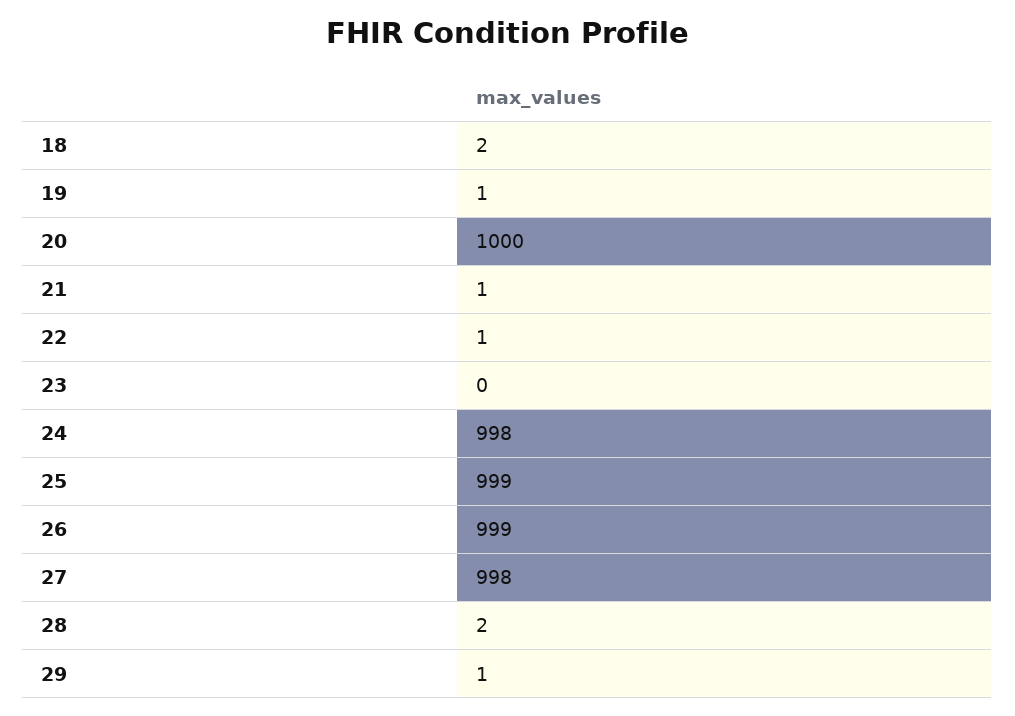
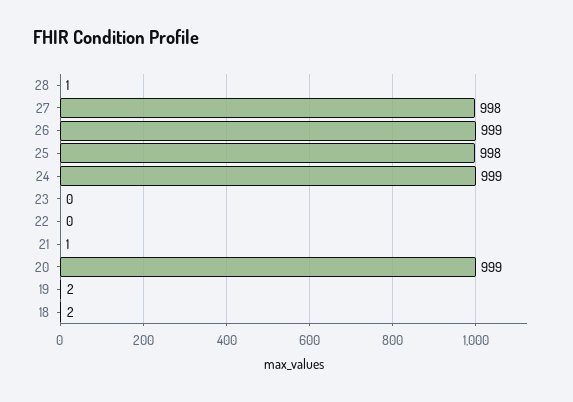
  {
    "18": 2,
-   "19": 1,
+   "19": 2,
-   "20": 1000,
+   "20": 999,
    "21": 1,
-   "22": 1,
+   "22": 0,
    "23": 0,
-   "24": 998,
+   "24": 999,
-   "25": 999,
+   "25": 998,
    "26": 999,
    "27": 998,
-   "28": 2,
+   "28": 1
-   "29": 1
  }

